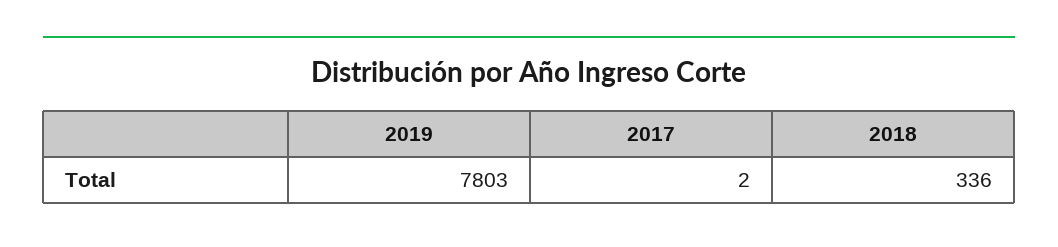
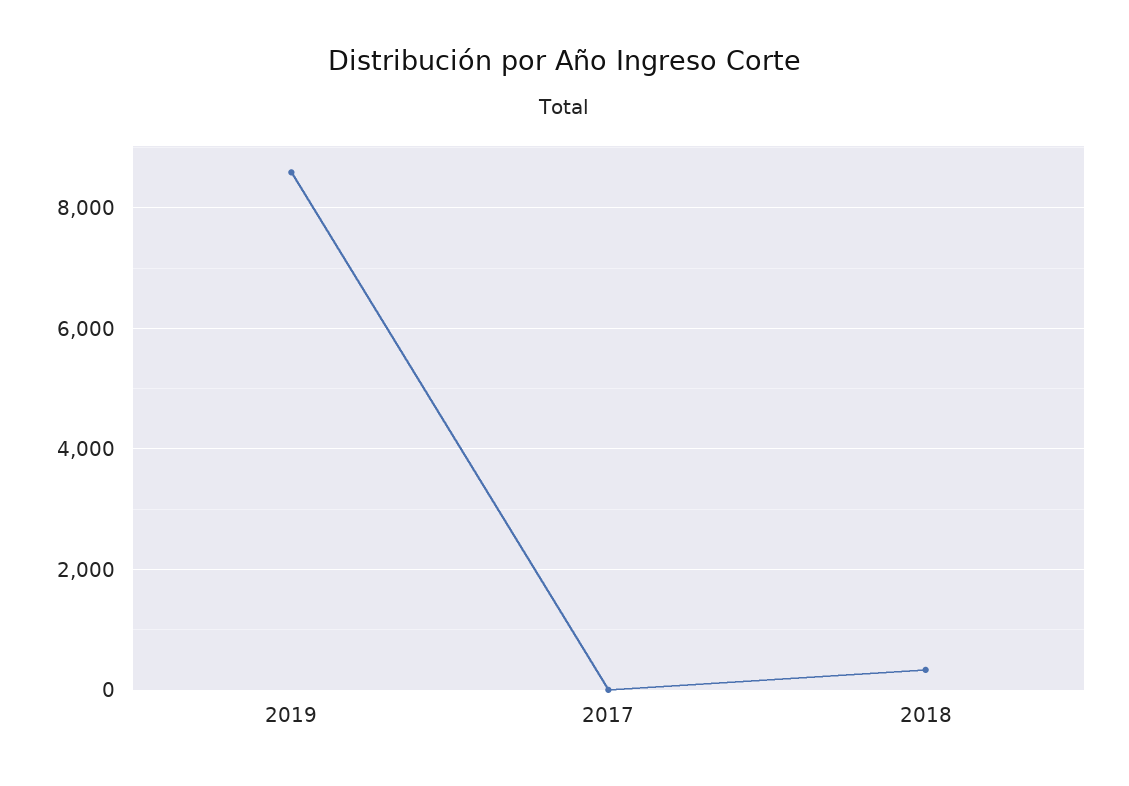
  {
-   "2019": 7803,
+   "2019": 8600,
    "2017": 2,
    "2018": 336
  }

